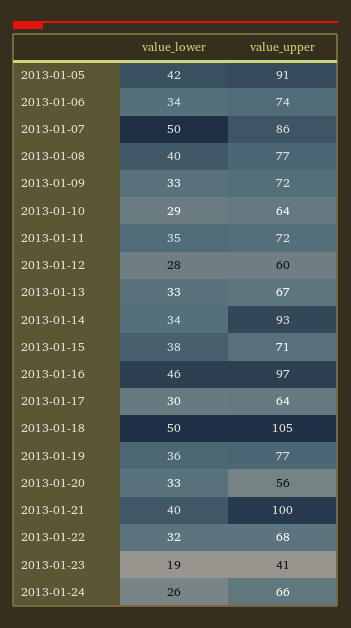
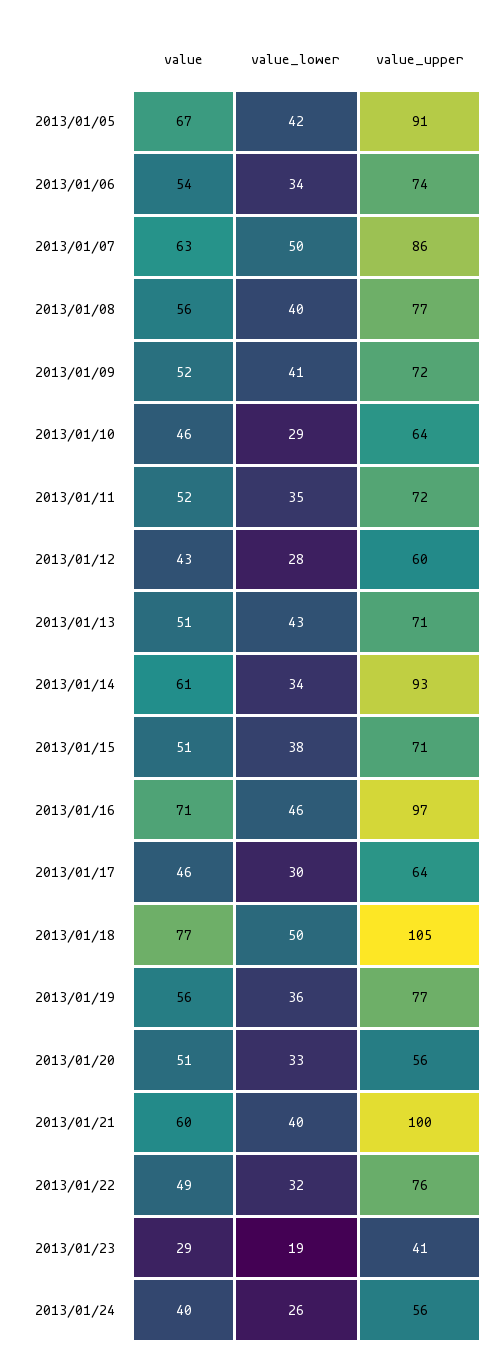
  {
    "value_lower": {
      "2013-01-05": 42,
      "2013-01-06": 34,
      "2013-01-07": 50,
      "2013-01-08": 40,
-     "2013-01-09": 33,
+     "2013-01-09": 41,
      "2013-01-10": 29,
      "2013-01-11": 35,
      "2013-01-12": 28,
-     "2013-01-13": 33,
+     "2013-01-13": 43,
      "2013-01-14": 34,
      "2013-01-15": 38,
      "2013-01-16": 46,
      "2013-01-17": 30,
      "2013-01-18": 50,
      "2013-01-19": 36,
      "2013-01-20": 33,
      "2013-01-21": 40,
      "2013-01-22": 32,
      "2013-01-23": 19,
      "2013-01-24": 26
    },
    "value_upper": {
      "2013-01-05": 91,
      "2013-01-06": 74,
      "2013-01-07": 86,
      "2013-01-08": 77,
      "2013-01-09": 72,
      "2013-01-10": 64,
      "2013-01-11": 72,
      "2013-01-12": 60,
-     "2013-01-13": 67,
+     "2013-01-13": 71,
      "2013-01-14": 93,
      "2013-01-15": 71,
      "2013-01-16": 97,
      "2013-01-17": 64,
      "2013-01-18": 105,
      "2013-01-19": 77,
      "2013-01-20": 56,
      "2013-01-21": 100,
-     "2013-01-22": 68,
+     "2013-01-22": 76,
      "2013-01-23": 41,
-     "2013-01-24": 66
+     "2013-01-24": 56
-   }
+   },
+   "value": {
+     "2013-01-05": 67,
+     "2013-01-06": 54,
+     "2013-01-07": 63,
+     "2013-01-08": 56,
+     "2013-01-09": 52,
+     "2013-01-10": 46,
+     "2013-01-11": 52,
+     "2013-01-12": 43,
+     "2013-01-13": 51,
+     "2013-01-14": 61,
+     "2013-01-15": 51,
+     "2013-01-16": 71,
+     "2013-01-17": 46,
+     "2013-01-18": 77,
+     "2013-01-19": 56,
+     "2013-01-20": 51,
+     "2013-01-21": 60,
+     "2013-01-22": 49,
+     "2013-01-23": 29,
+     "2013-01-24": 40
+   }
  }

